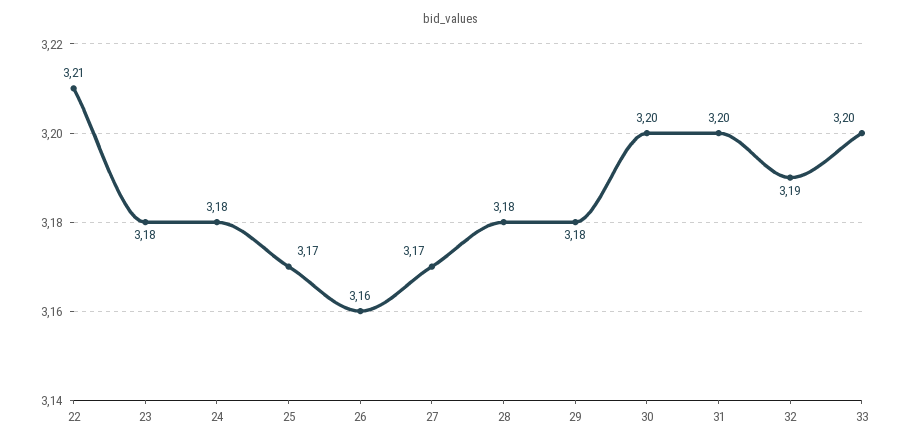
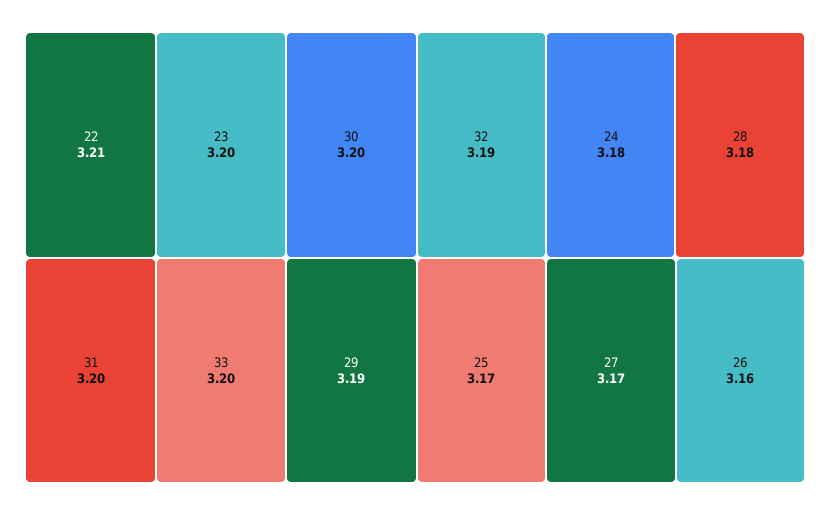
  {
    "22": 3.21,
-   "23": 3.18,
+   "23": 3.2,
    "24": 3.18,
    "25": 3.17,
    "26": 3.16,
    "27": 3.17,
    "28": 3.18,
-   "29": 3.18,
+   "29": 3.19,
    "30": 3.2,
    "31": 3.2,
    "32": 3.19,
    "33": 3.2
  }

